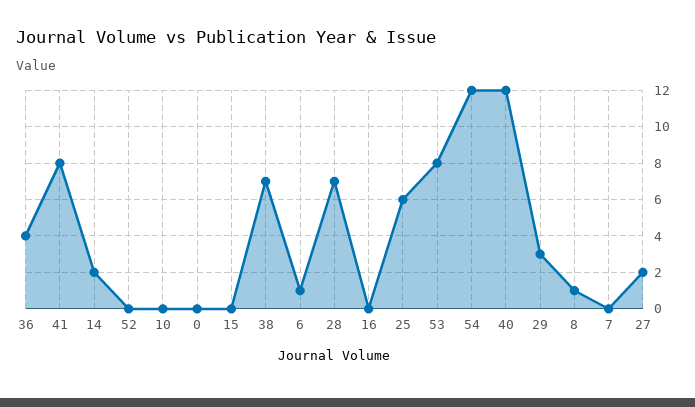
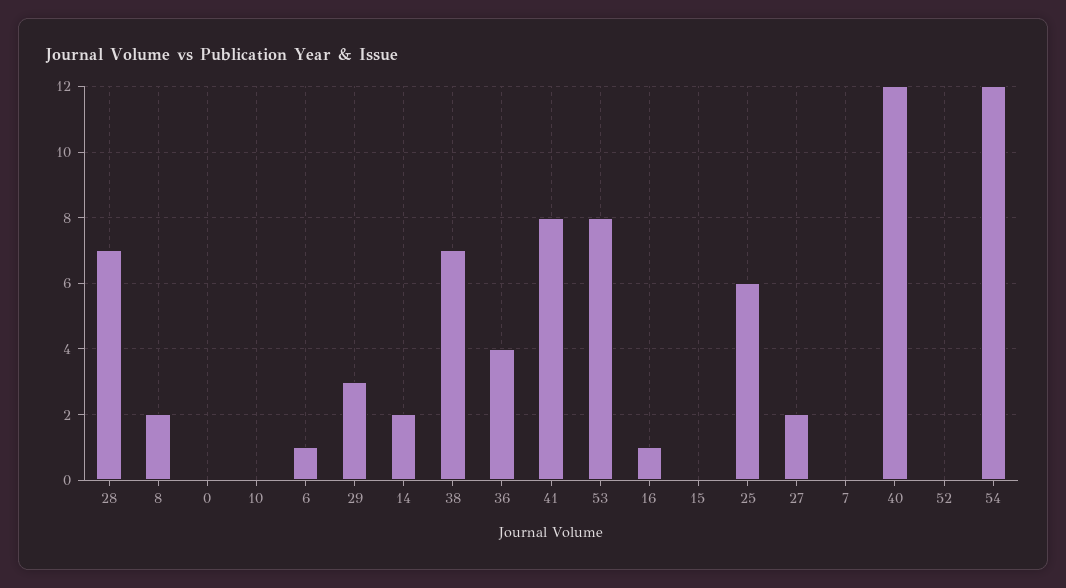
  {
    "36": 4,
    "41": 8,
    "14": 2,
    "52": 0,
    "10": 0,
    "0": 0,
    "15": 0,
    "38": 7,
    "6": 1,
    "28": 7,
-   "16": 0,
+   "16": 1,
    "25": 6,
    "53": 8,
    "54": 12,
    "40": 12,
    "29": 3,
-   "8": 1,
+   "8": 2,
    "7": 0,
    "27": 2
  }

